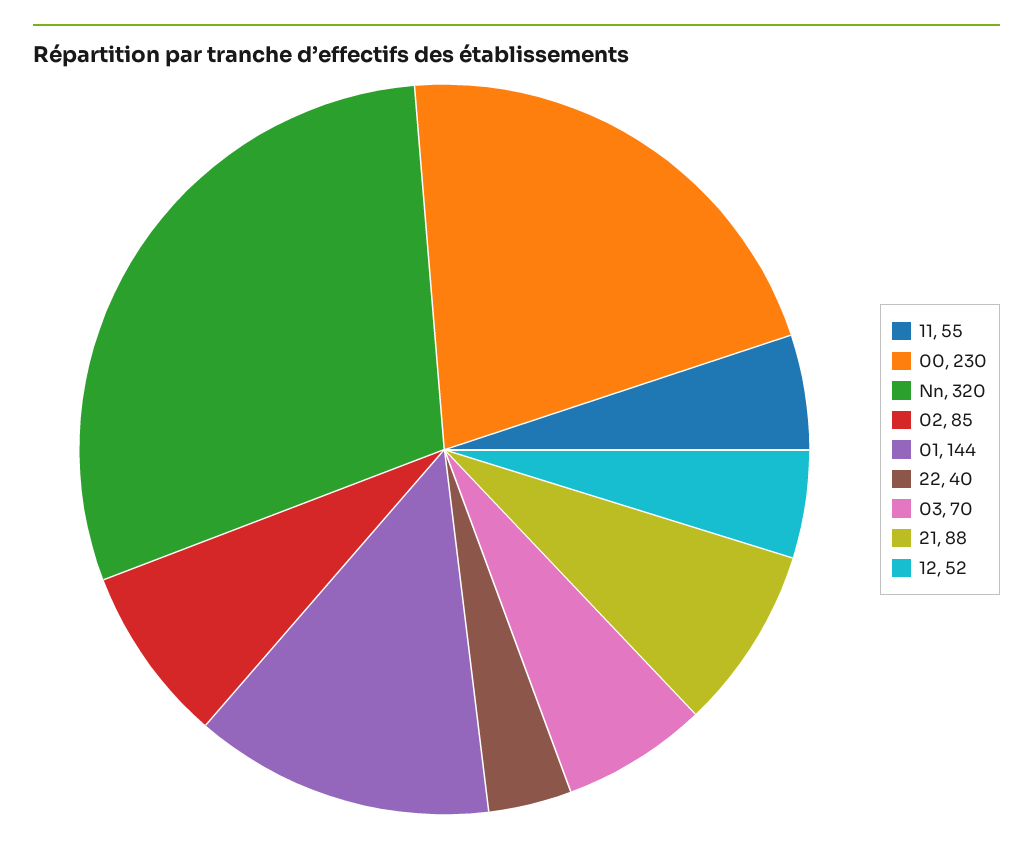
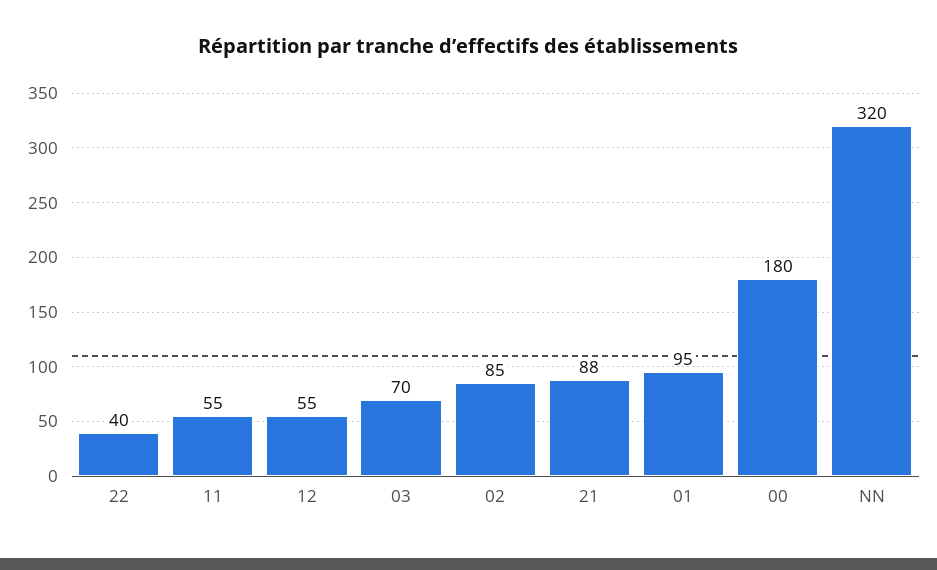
  {
    "11": 55,
-   "00": 230,
+   "00": 180,
    "Nn": 320,
    "02": 85,
-   "01": 144,
+   "01": 95,
    "22": 40,
    "03": 70,
    "21": 88,
-   "12": 52
+   "12": 55
  }

